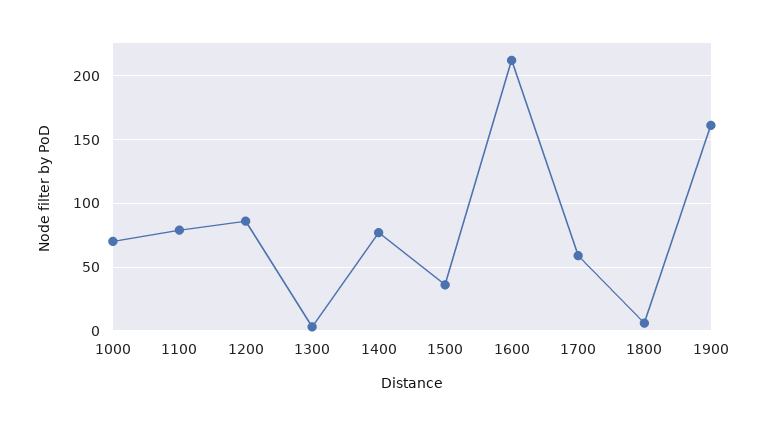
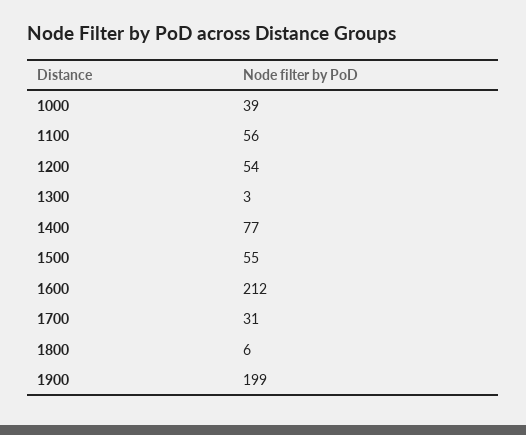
  {
-   "1000": 70,
+   "1000": 39,
-   "1100": 80,
+   "1100": 56,
-   "1200": 85,
+   "1200": 54,
    "1300": 3,
    "1400": 77,
-   "1500": 35,
+   "1500": 55,
    "1600": 212,
-   "1700": 60,
+   "1700": 31,
    "1800": 6,
-   "1900": 160
+   "1900": 199
  }

